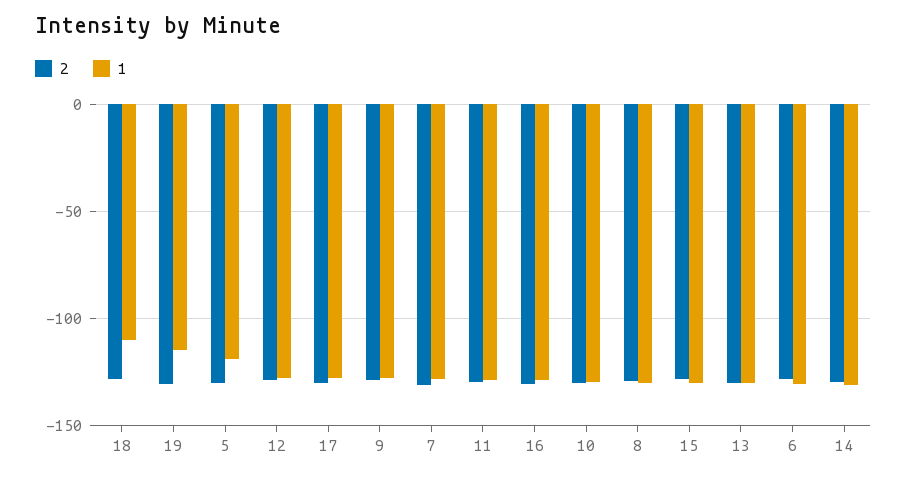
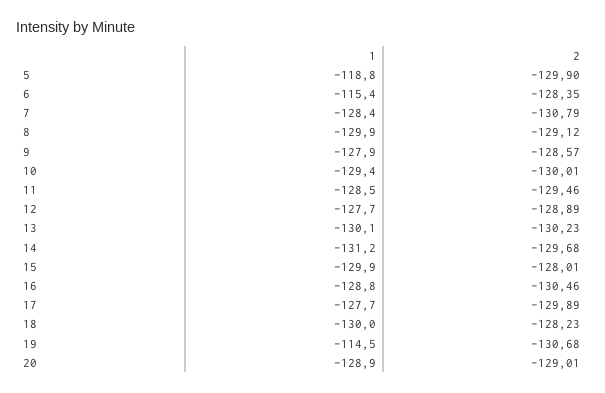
  {
    "2": {
      "18": -128.23,
      "19": -130.68,
      "5": -129.9,
      "12": -128.89,
      "17": -129.89,
      "9": -128.57,
      "7": -130.79,
      "11": -129.46,
      "16": -130.46,
      "10": -130.01,
      "8": -129.12,
      "15": -128.01,
      "13": -130.23,
      "6": -128.35,
-     "14": -129.68
+     "14": -129.68,
+     "20": -129.01
    },
    "1": {
-     "18": -110,
+     "18": -130,
      "19": -114.5,
      "5": -118.8,
      "12": -127.7,
      "17": -127.7,
      "9": -127.9,
      "7": -128.4,
      "11": -128.5,
      "16": -128.8,
      "10": -129.4,
      "8": -129.9,
      "15": -129.9,
      "13": -130.1,
-     "6": -130,
+     "6": -115.4,
-     "14": -131.2
+     "14": -131.2,
+     "20": -128.9
    }
  }

